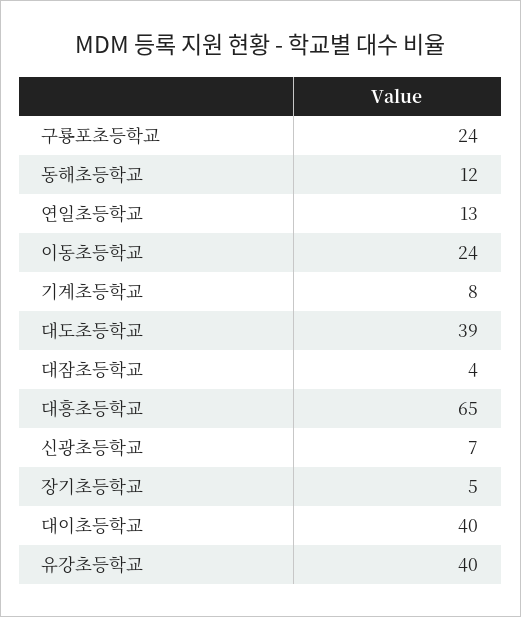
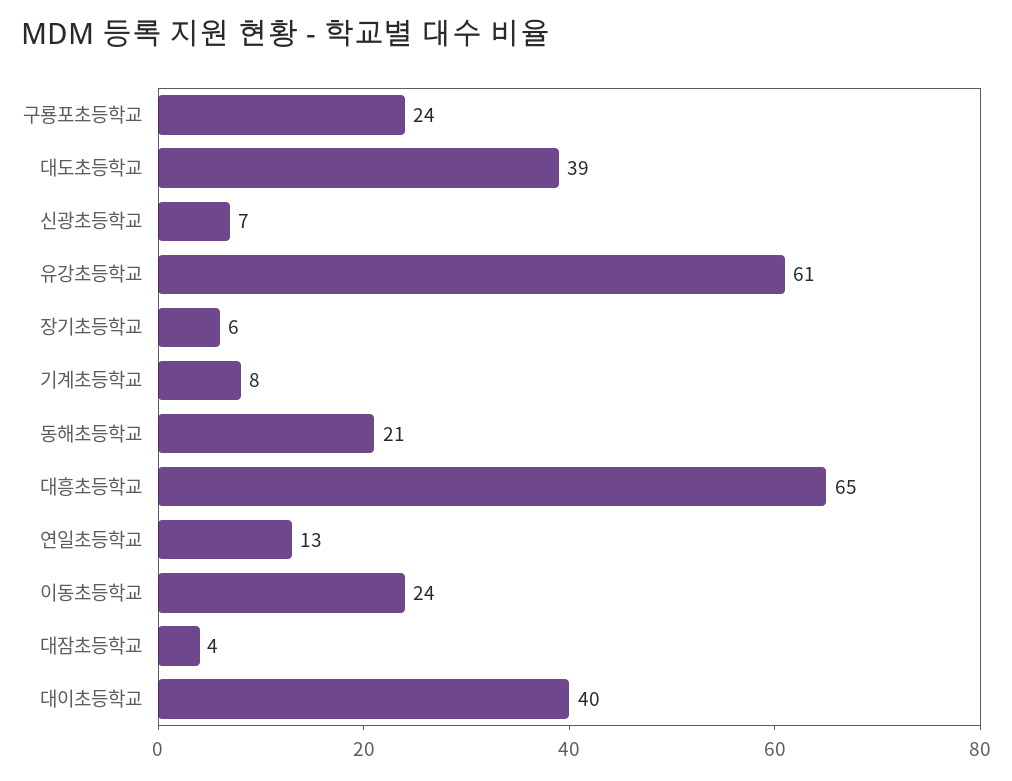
  {
    "구룡포초등학교": 24,
-   "동해초등학교": 12,
+   "동해초등학교": 21,
    "연일초등학교": 13,
    "이동초등학교": 24,
    "기계초등학교": 8,
    "대도초등학교": 39,
    "대잠초등학교": 4,
    "대흥초등학교": 65,
    "신광초등학교": 7,
-   "장기초등학교": 5,
+   "장기초등학교": 6,
    "대이초등학교": 40,
-   "유강초등학교": 40
+   "유강초등학교": 61
  }

